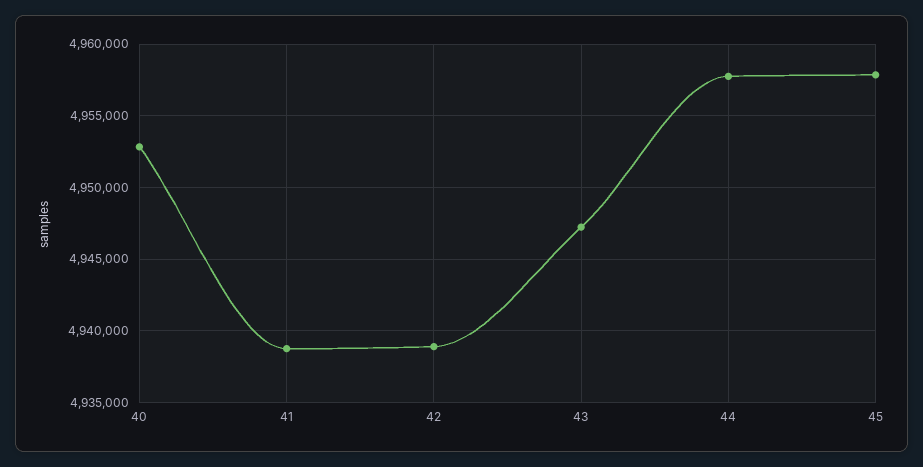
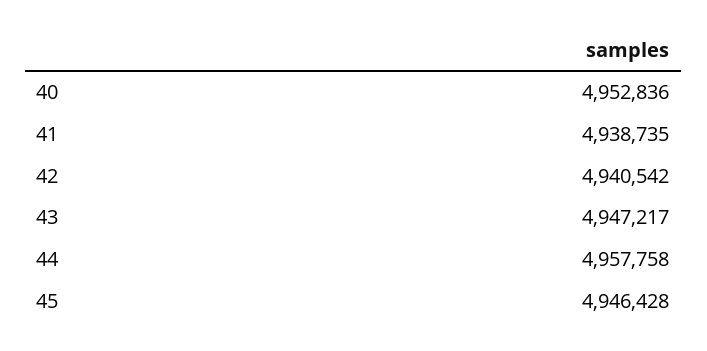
  {
    "40": 4952836,
    "41": 4938735,
-   "42": 4939000,
+   "42": 4940542,
    "43": 4947217,
    "44": 4957758,
-   "45": 4958000
+   "45": 4946428
  }

